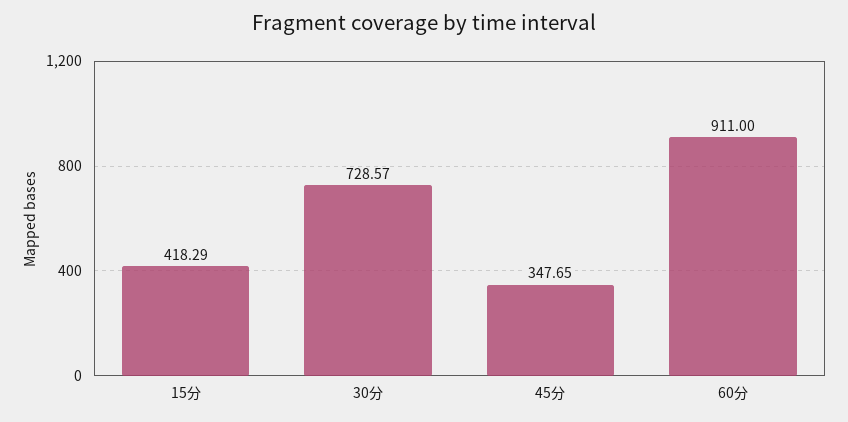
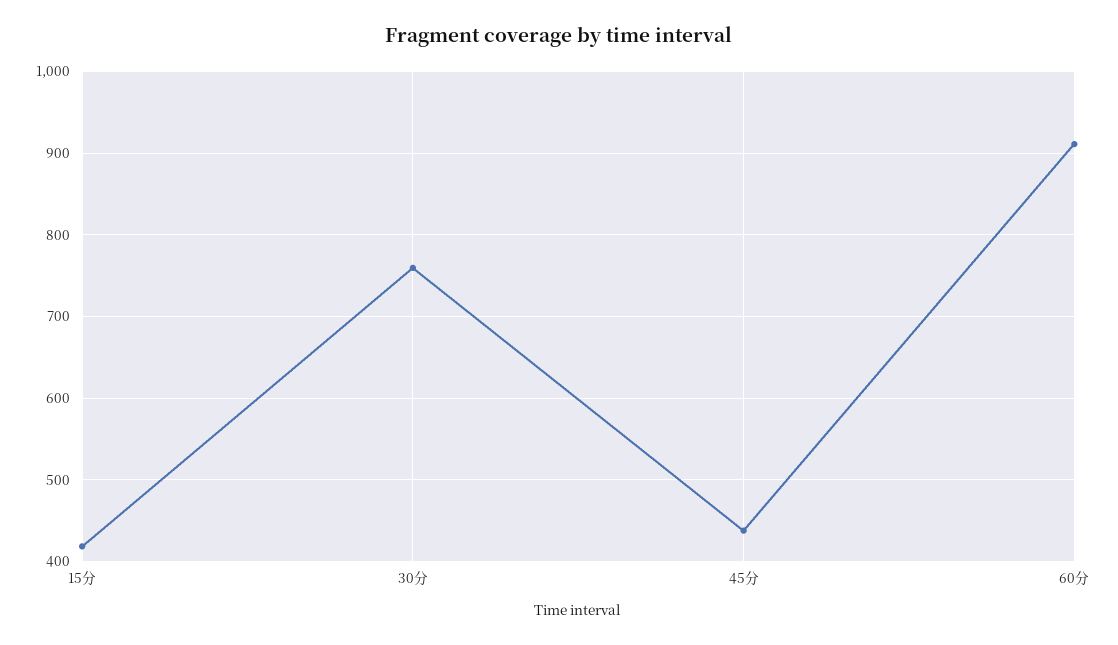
  {
    "15分": 418.29,
-   "30分": 728.57,
+   "30分": 760,
-   "45分": 347.65,
+   "45分": 440,
    "60分": 911
  }

